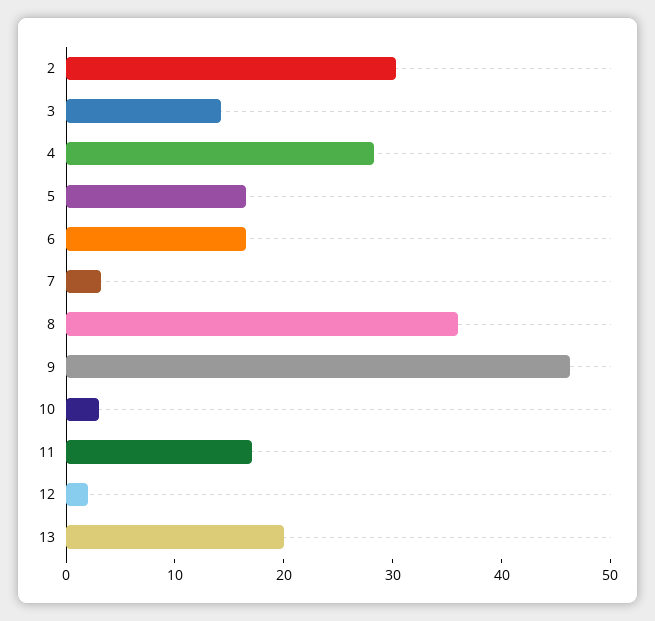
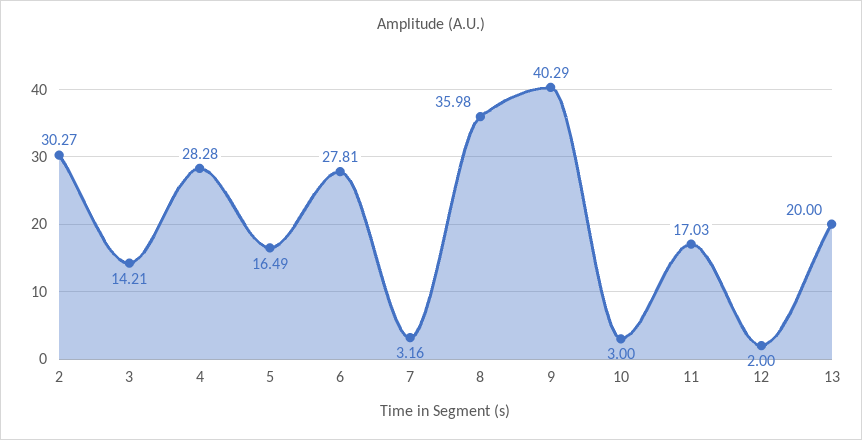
  {
    "2": 30.27,
    "3": 14.21,
    "4": 28.28,
    "5": 16.49,
-   "6": 16,
+   "6": 27.81,
    "7": 3.16,
    "8": 35.98,
-   "9": 46,
+   "9": 40.29,
    "10": 3,
    "11": 17.03,
    "12": 2,
    "13": 20
  }

